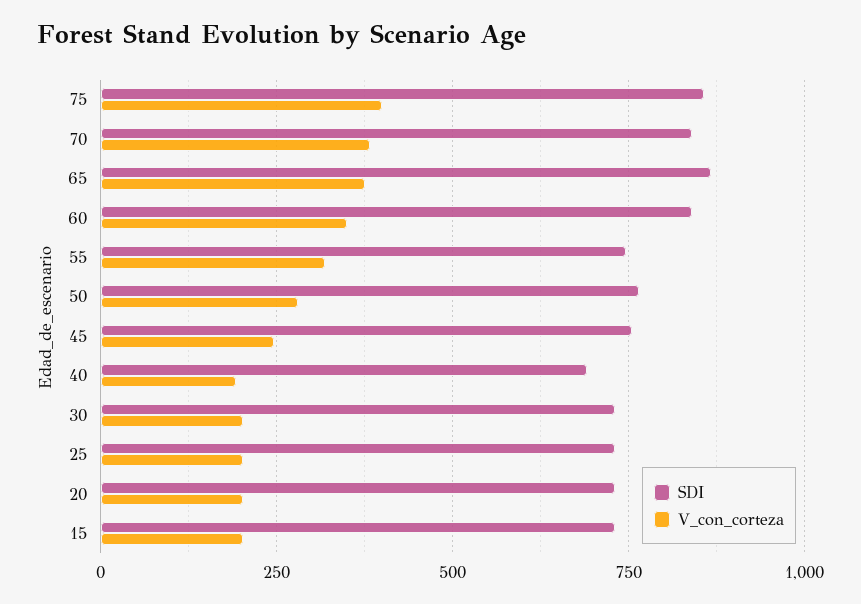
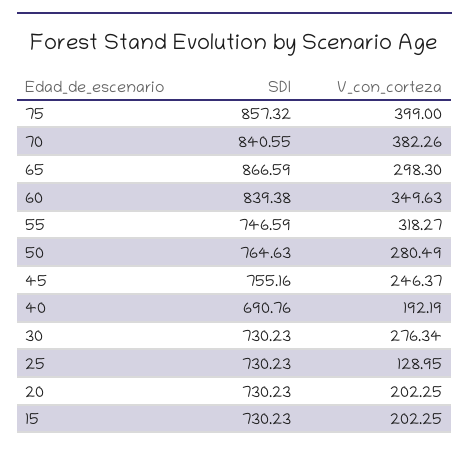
  {
    "SDI": {
      "75": 857.32,
      "70": 840.55,
      "65": 866.59,
      "60": 839.38,
      "55": 746.59,
      "50": 764.63,
      "45": 755.16,
      "40": 690.76,
      "30": 730.23,
      "25": 730.23,
      "20": 730.23,
      "15": 730.23
    },
    "V_con_corteza": {
      "75": 399,
      "70": 382.26,
-     "65": 375,
+     "65": 298.3,
      "60": 349.63,
      "55": 318.27,
      "50": 280.49,
      "45": 246.37,
      "40": 192.19,
-     "30": 200,
+     "30": 276.34,
-     "25": 200,
+     "25": 128.95,
      "20": 202.25,
      "15": 202.25
    }
  }

